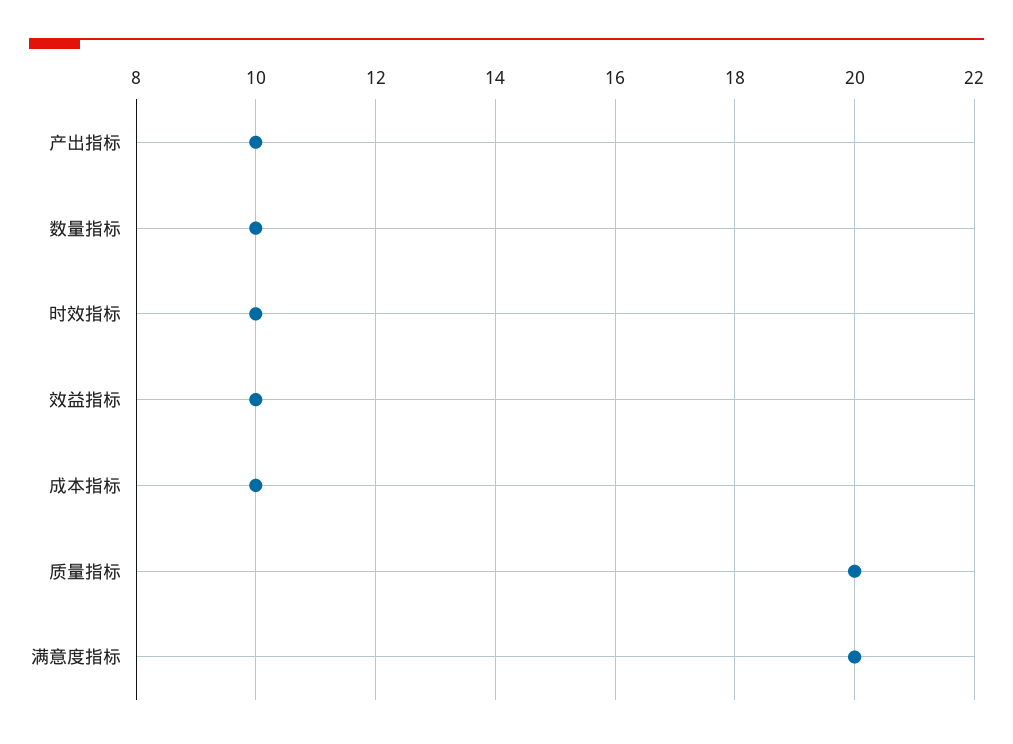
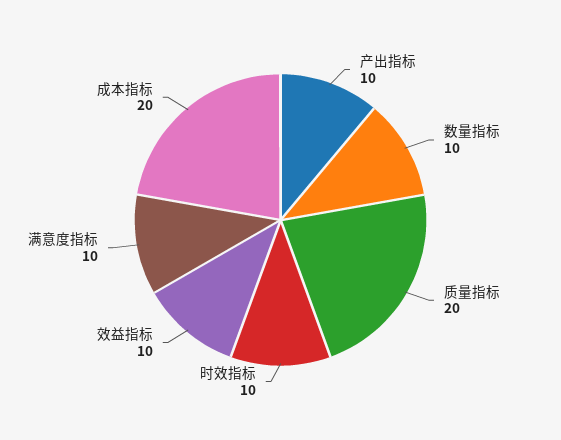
  {
    "产出指标": 10,
    "数量指标": 10,
    "时效指标": 10,
    "效益指标": 10,
-   "成本指标": 10,
+   "成本指标": 20,
    "质量指标": 20,
-   "满意度指标": 20
+   "满意度指标": 10
  }

